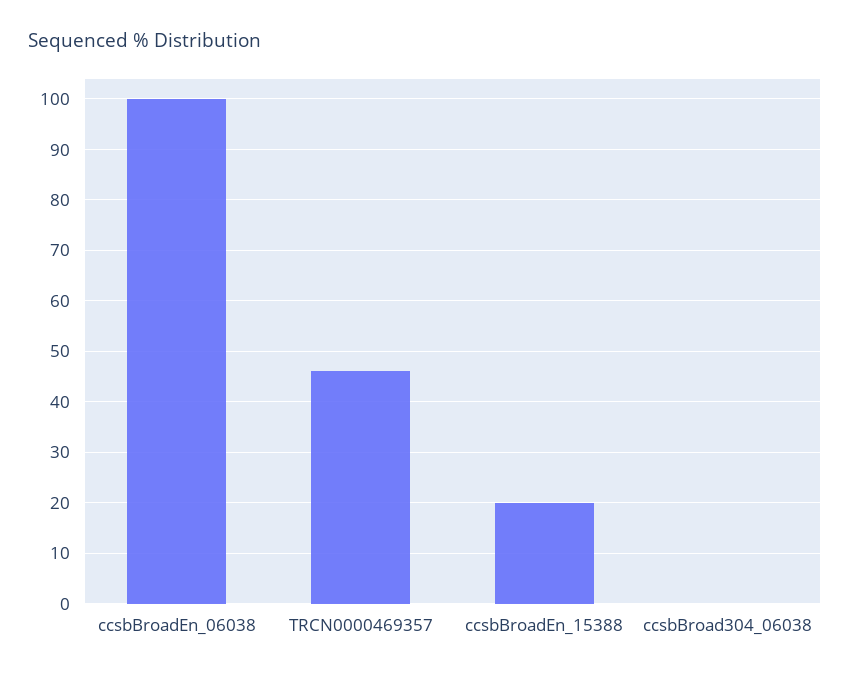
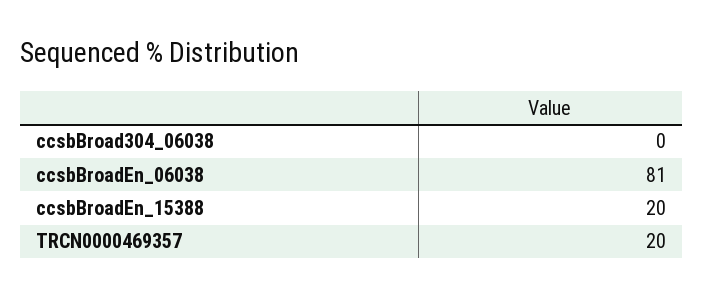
  {
-   "ccsbBroadEn_06038": 100,
+   "ccsbBroadEn_06038": 81,
-   "TRCN0000469357": 45,
+   "TRCN0000469357": 20,
    "ccsbBroadEn_15388": 20,
    "ccsbBroad304_06038": 0
  }

